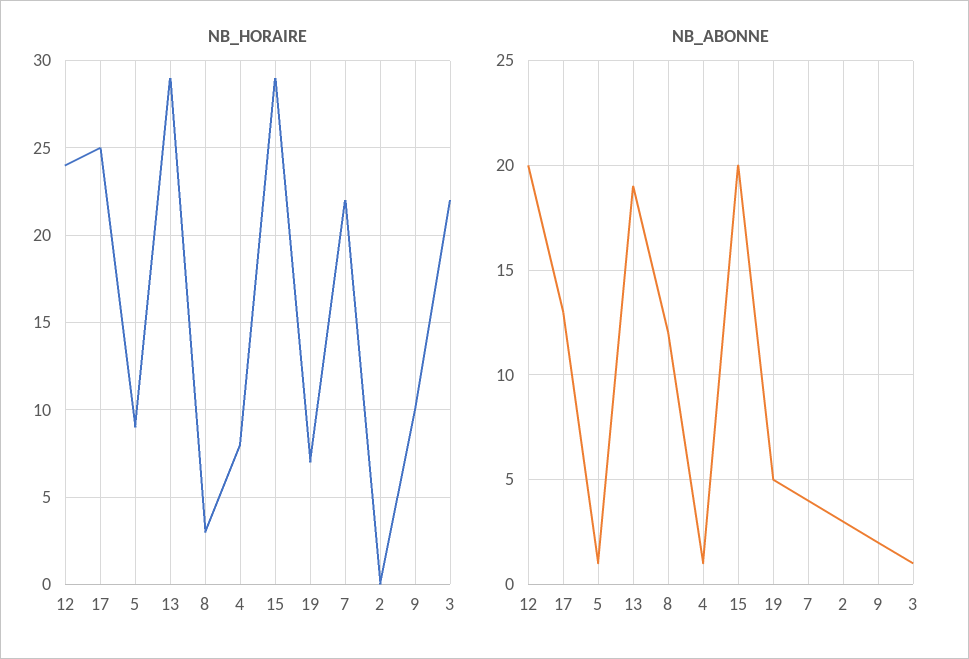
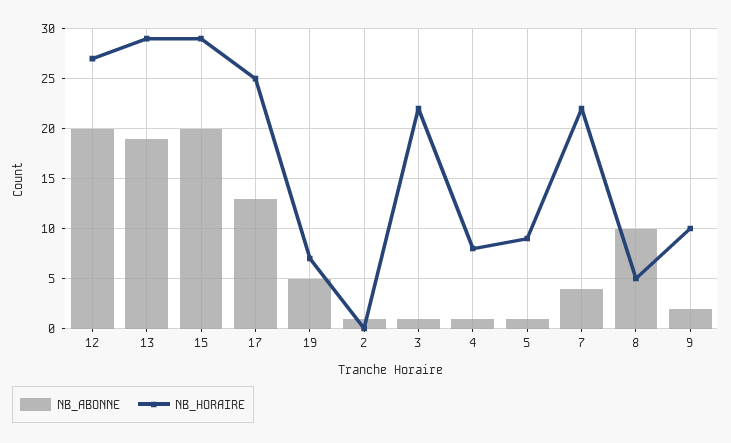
  {
    "NB_HORAIRE": {
-     "12": 24,
+     "12": 27,
      "17": 25,
      "5": 9,
      "13": 29,
-     "8": 3,
+     "8": 5,
      "4": 8,
      "15": 29,
      "19": 7,
      "7": 22,
      "2": 0,
      "9": 10,
      "3": 22
    },
    "NB_ABONNE": {
      "12": 20,
      "17": 13,
      "5": 1,
      "13": 19,
-     "8": 12,
+     "8": 10,
      "4": 1,
      "15": 20,
      "19": 5,
      "7": 4,
-     "2": 3,
+     "2": 1,
      "9": 2,
      "3": 1
    }
  }

